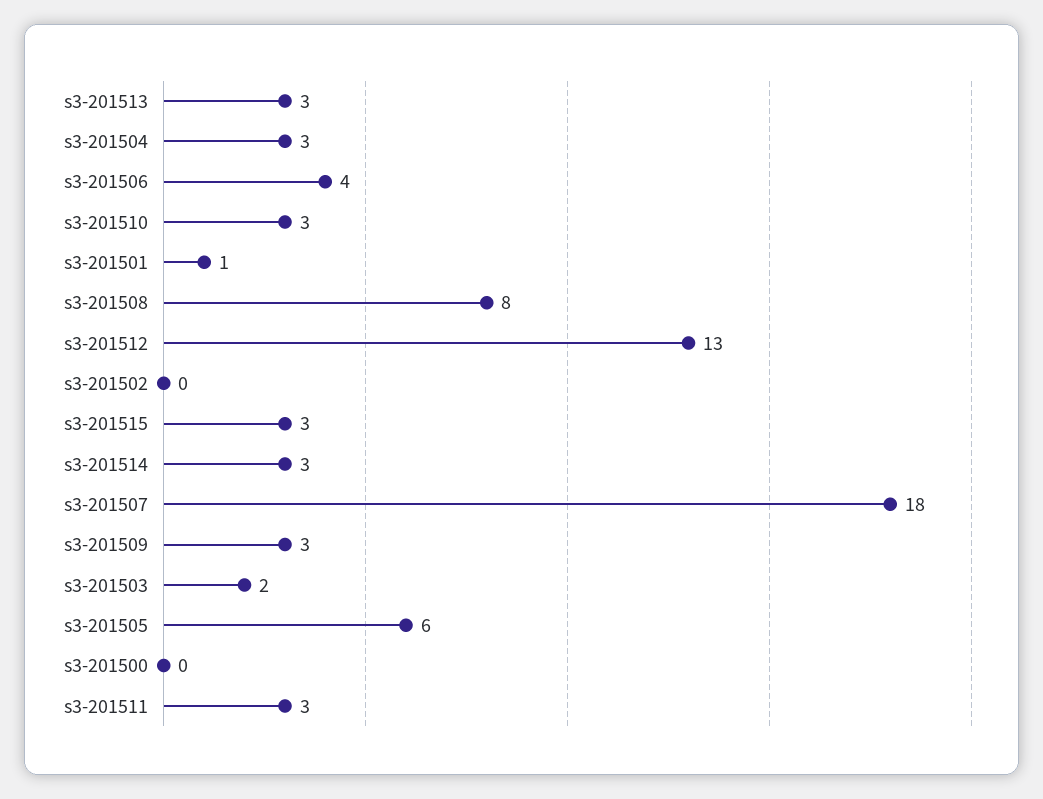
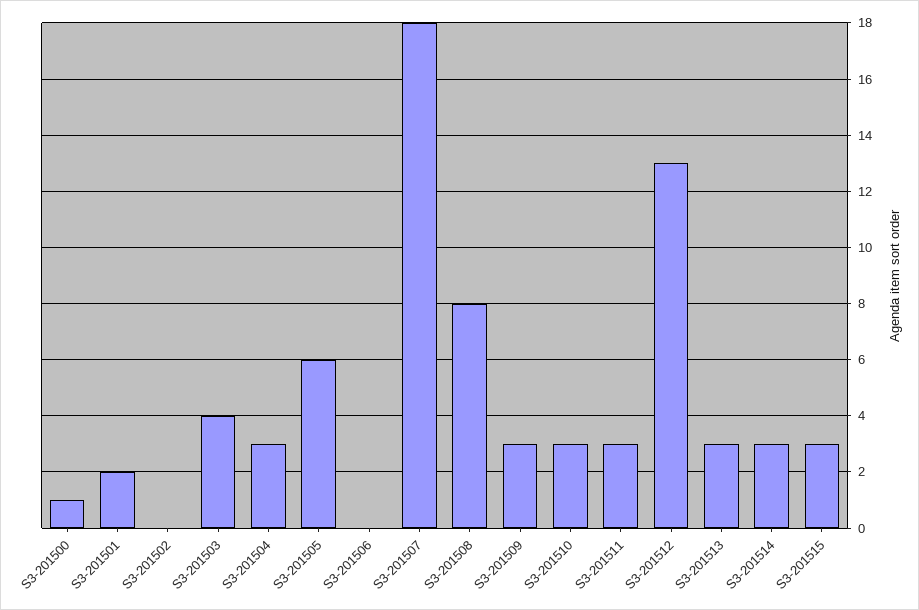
  {
    "s3-201513": 3,
    "s3-201504": 3,
-   "s3-201506": 4,
+   "s3-201506": 0,
    "s3-201510": 3,
-   "s3-201501": 1,
+   "s3-201501": 2,
    "s3-201508": 8,
    "s3-201512": 13,
    "s3-201502": 0,
    "s3-201515": 3,
    "s3-201514": 3,
    "s3-201507": 18,
    "s3-201509": 3,
-   "s3-201503": 2,
+   "s3-201503": 4,
    "s3-201505": 6,
-   "s3-201500": 0,
+   "s3-201500": 1,
    "s3-201511": 3
  }

